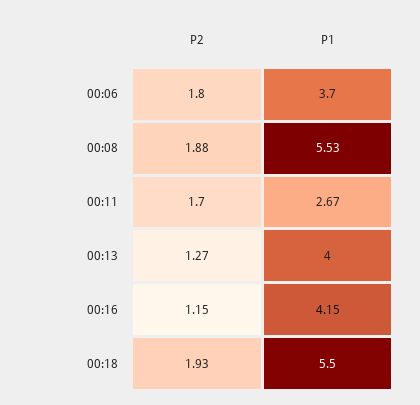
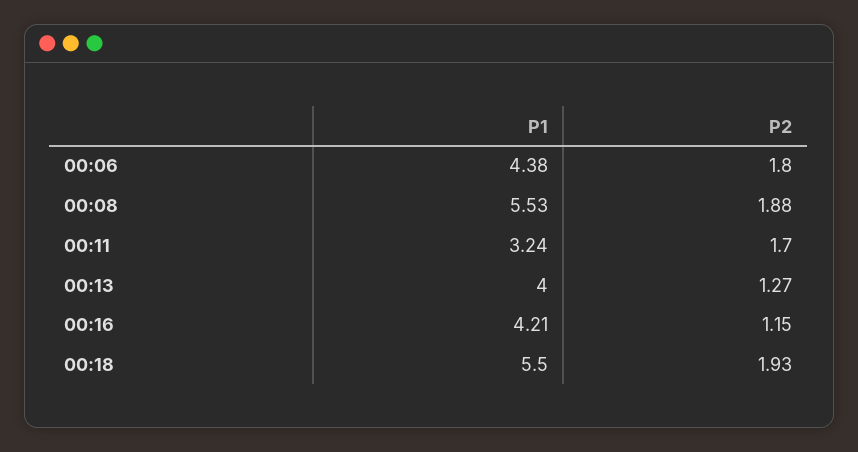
  {
    "P2": {
      "00:06": 1.8,
      "00:08": 1.88,
      "00:11": 1.7,
      "00:13": 1.27,
      "00:16": 1.15,
      "00:18": 1.93
    },
    "P1": {
-     "00:06": 3.7,
+     "00:06": 4.38,
      "00:08": 5.53,
-     "00:11": 2.67,
+     "00:11": 3.24,
      "00:13": 4,
-     "00:16": 4.15,
+     "00:16": 4.21,
      "00:18": 5.5
    }
  }

